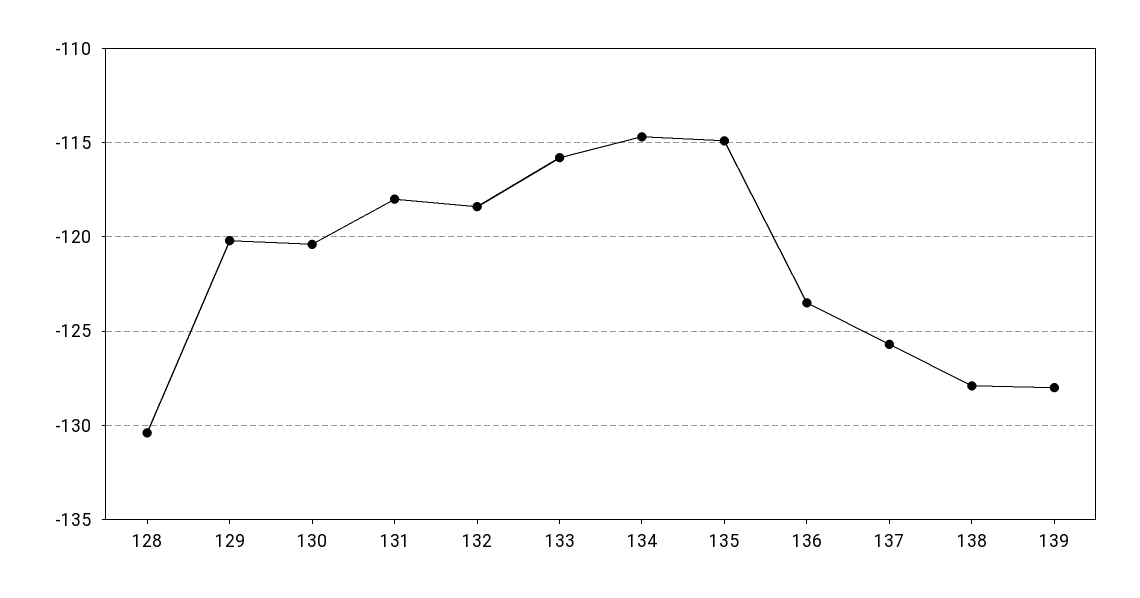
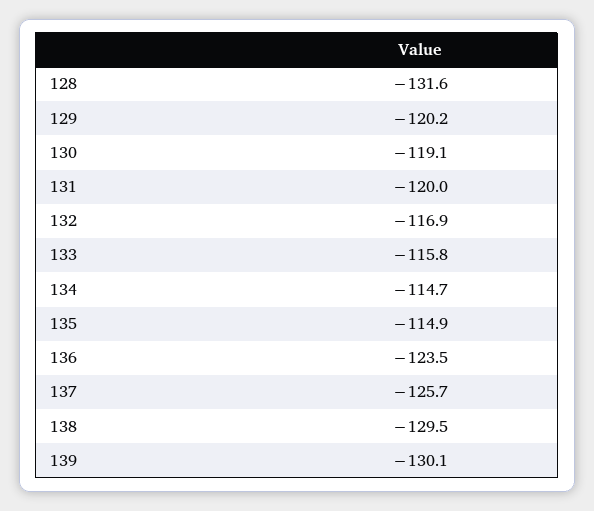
  {
-   "128": -130.5,
+   "128": -131.6,
    "129": -120.2,
-   "130": -120.5,
+   "130": -119.1,
-   "131": -118,
+   "131": -120,
-   "132": -118.5,
+   "132": -116.9,
    "133": -115.8,
    "134": -114.7,
    "135": -114.9,
    "136": -123.5,
    "137": -125.7,
-   "138": -128,
+   "138": -129.5,
-   "139": -128
+   "139": -130.1
  }

